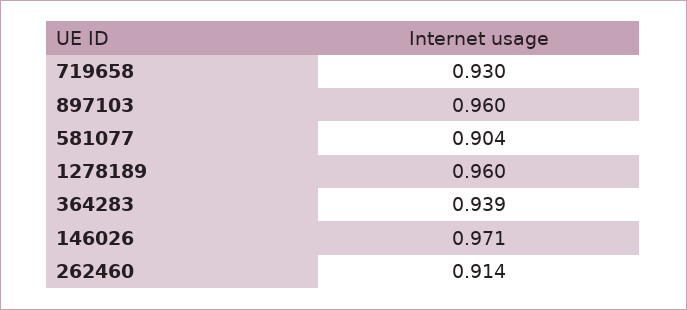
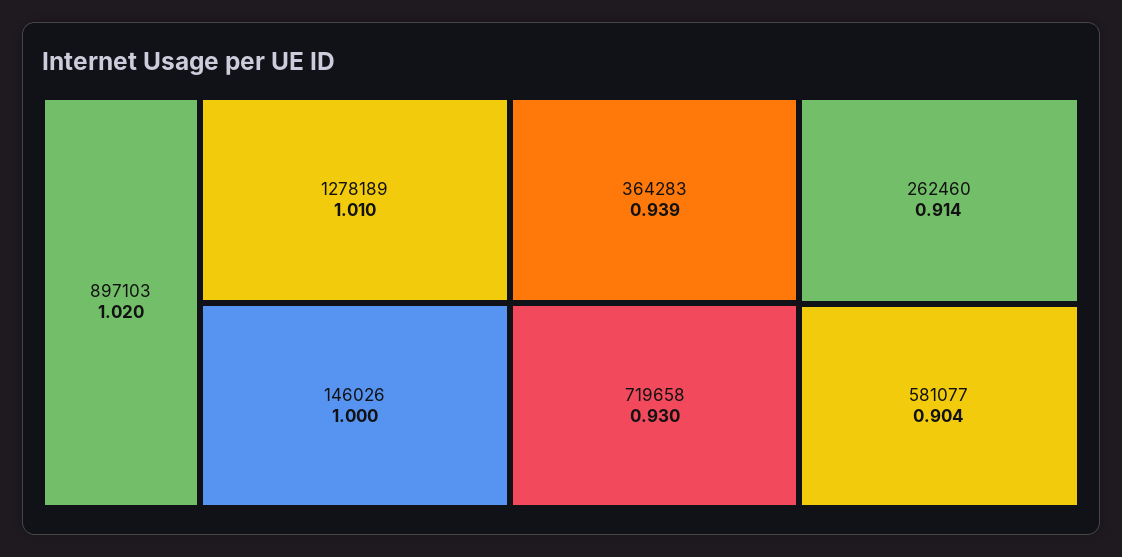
  {
    "719658": 0.93,
-   "897103": 0.96,
+   "897103": 1.02,
    "581077": 0.904,
-   "1278189": 0.96,
+   "1278189": 1.01,
    "364283": 0.939,
-   "146026": 0.971,
+   "146026": 1,
    "262460": 0.914
  }

